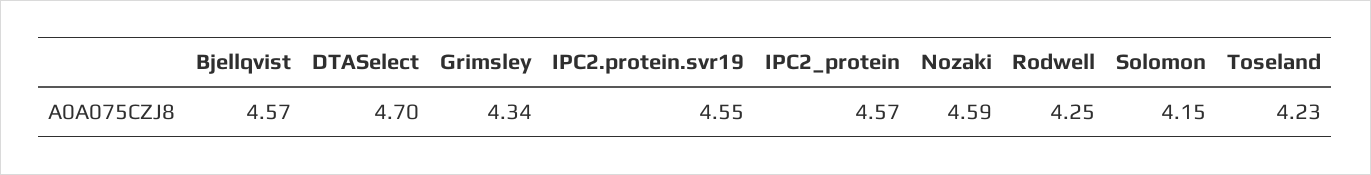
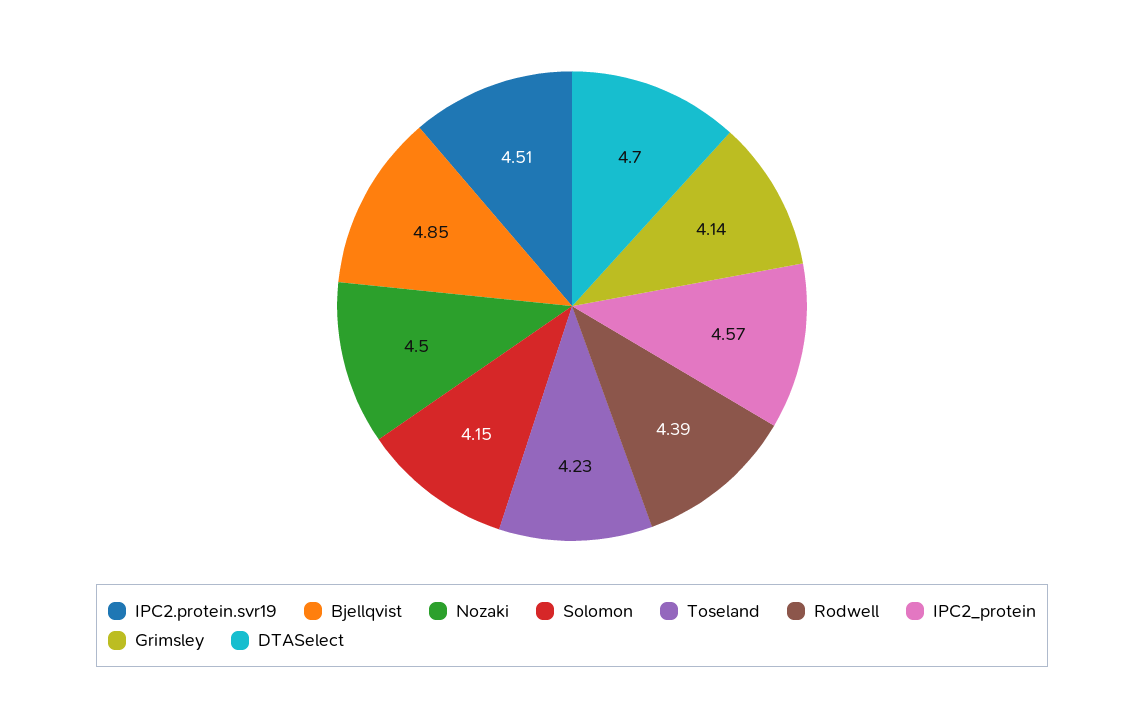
  {
-   "Bjellqvist": 4.57,
+   "Bjellqvist": 4.85,
    "DTASelect": 4.7,
-   "Grimsley": 4.34,
+   "Grimsley": 4.14,
-   "IPC2.protein.svr19": 4.55,
+   "IPC2.protein.svr19": 4.51,
    "IPC2_protein": 4.57,
-   "Nozaki": 4.59,
+   "Nozaki": 4.5,
-   "Rodwell": 4.25,
+   "Rodwell": 4.39,
    "Solomon": 4.15,
    "Toseland": 4.23
  }

